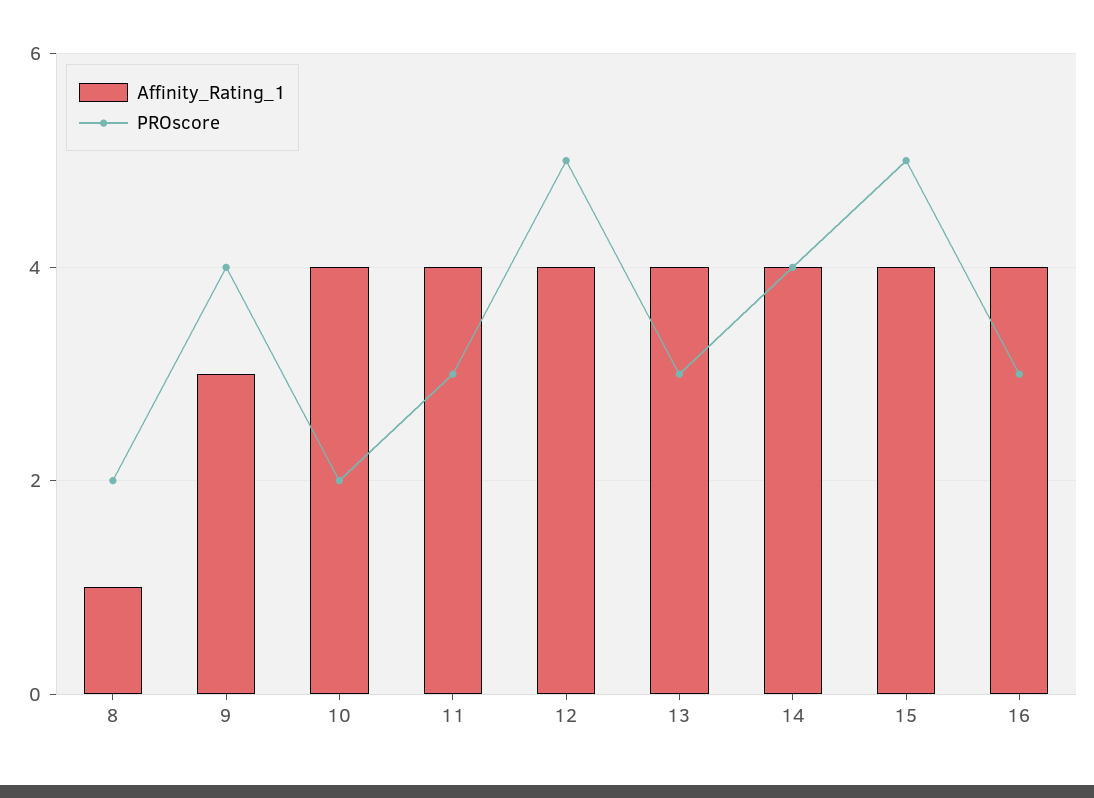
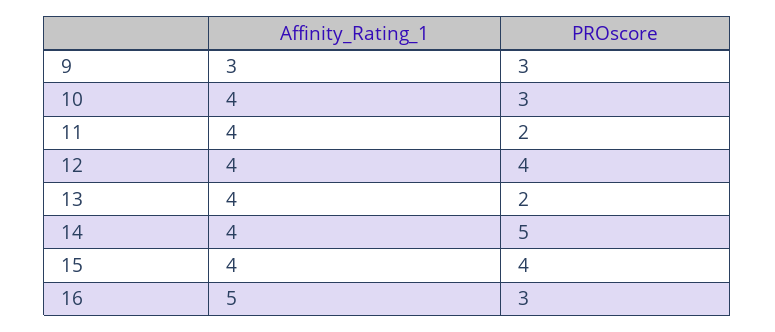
  {
    "Affinity_Rating_1": {
-     "8": 1,
      "9": 3,
      "10": 4,
      "11": 4,
      "12": 4,
      "13": 4,
      "14": 4,
      "15": 4,
-     "16": 4
+     "16": 5
    },
    "PROscore": {
-     "8": 2,
-     "9": 4,
+     "9": 3,
-     "10": 2,
+     "10": 3,
-     "11": 3,
+     "11": 2,
-     "12": 5,
+     "12": 4,
-     "13": 3,
+     "13": 2,
-     "14": 4,
+     "14": 5,
-     "15": 5,
+     "15": 4,
      "16": 3
    }
  }

